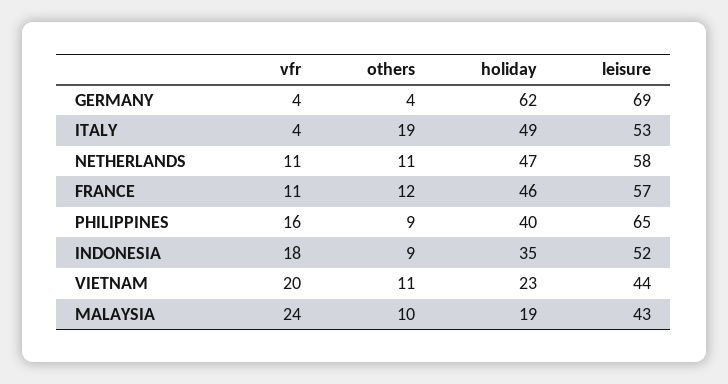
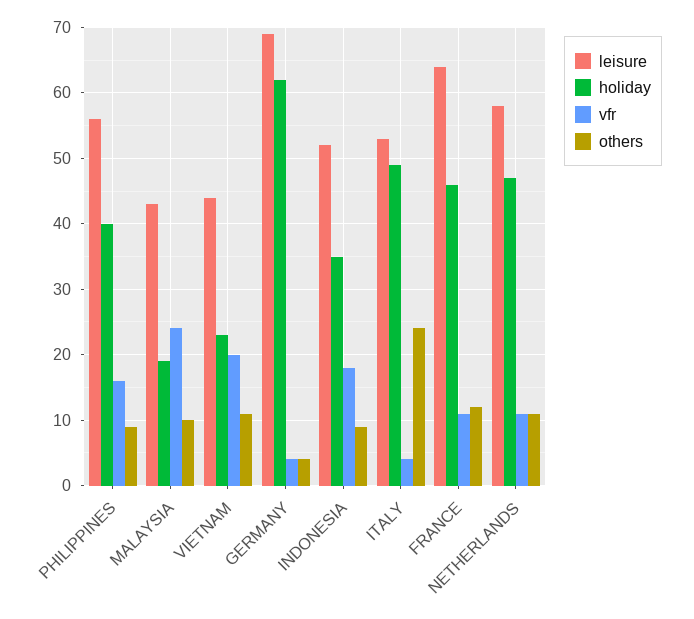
  {
    "vfr": {
      "GERMANY": 4,
      "ITALY": 4,
      "NETHERLANDS": 11,
      "FRANCE": 11,
      "PHILIPPINES": 16,
      "INDONESIA": 18,
      "VIETNAM": 20,
      "MALAYSIA": 24
    },
    "others": {
      "GERMANY": 4,
-     "ITALY": 19,
+     "ITALY": 24,
      "NETHERLANDS": 11,
      "FRANCE": 12,
      "PHILIPPINES": 9,
      "INDONESIA": 9,
      "VIETNAM": 11,
      "MALAYSIA": 10
    },
    "holiday": {
      "GERMANY": 62,
      "ITALY": 49,
      "NETHERLANDS": 47,
      "FRANCE": 46,
      "PHILIPPINES": 40,
      "INDONESIA": 35,
      "VIETNAM": 23,
      "MALAYSIA": 19
    },
    "leisure": {
      "GERMANY": 69,
      "ITALY": 53,
      "NETHERLANDS": 58,
-     "FRANCE": 57,
+     "FRANCE": 64,
-     "PHILIPPINES": 65,
+     "PHILIPPINES": 56,
      "INDONESIA": 52,
      "VIETNAM": 44,
      "MALAYSIA": 43
    }
  }

